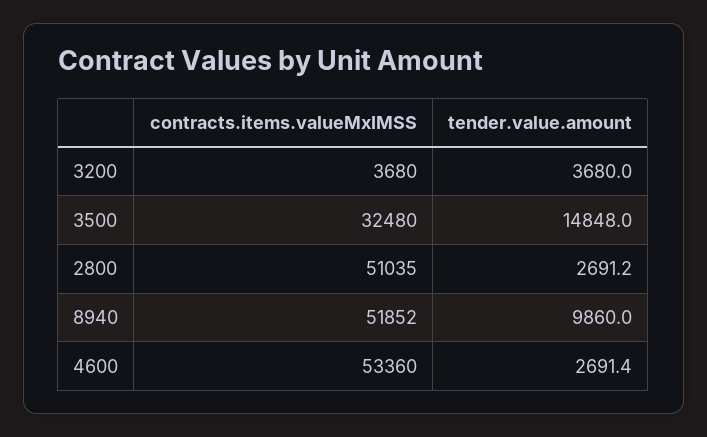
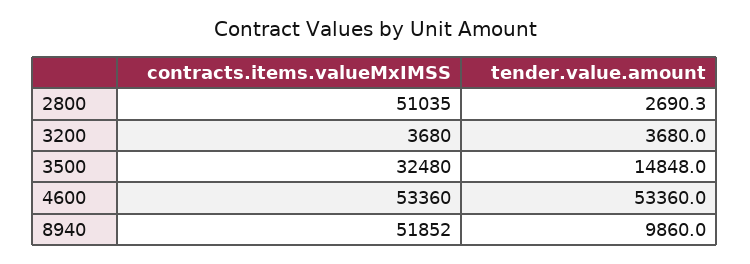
  {
    "contracts.items.valueMxIMSS": {
      "3200": 3680,
      "3500": 32480,
      "2800": 51035,
      "8940": 51852,
      "4600": 53360
    },
    "tender.value.amount": {
      "3200": 3680,
      "3500": 14848,
-     "2800": 2691.2,
+     "2800": 2690.3,
      "8940": 9860,
-     "4600": 2691.4
+     "4600": 53360
    }
  }

